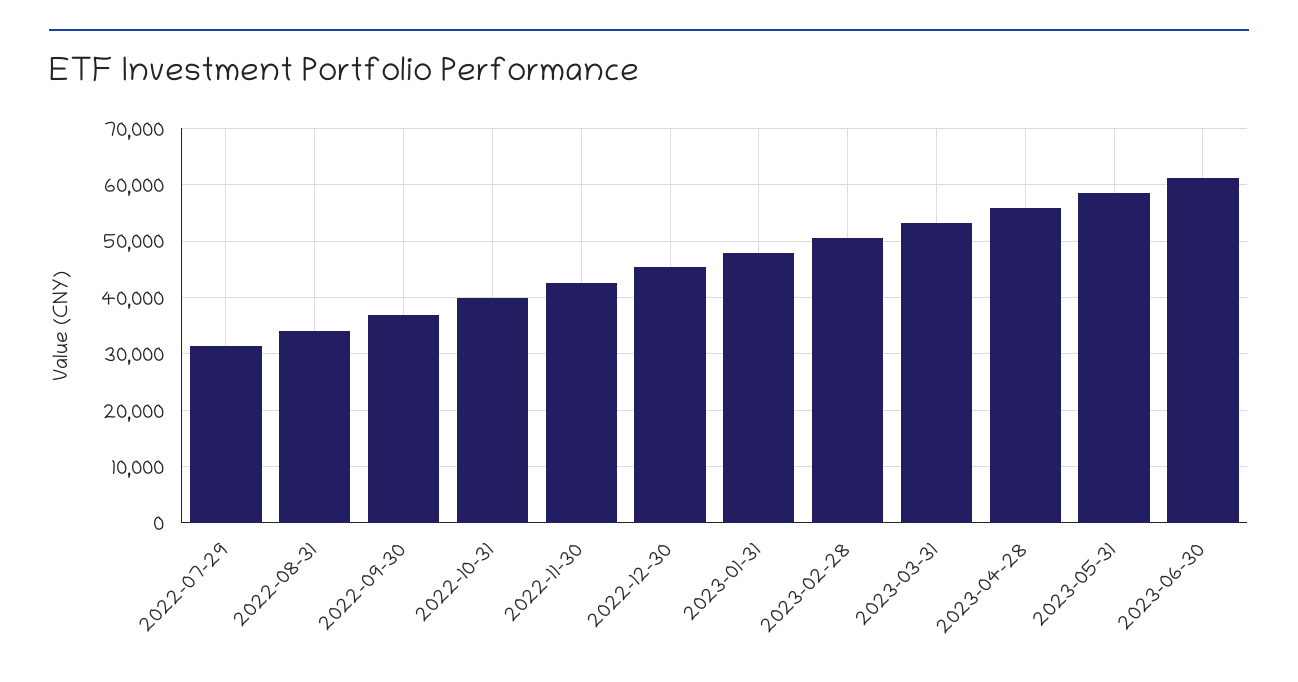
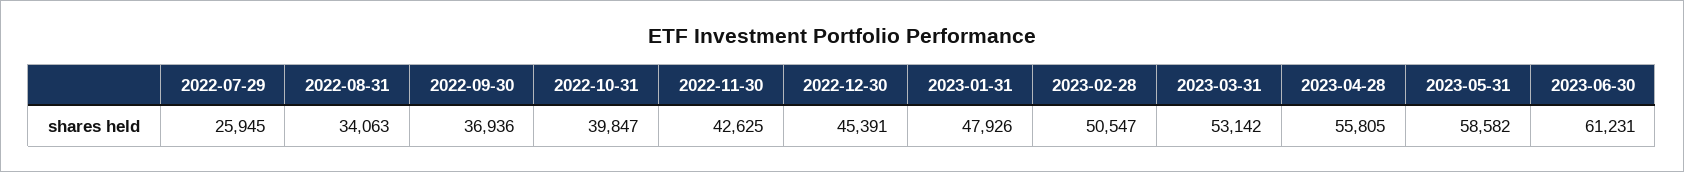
  {
-   "2022-07-29": 32000,
+   "2022-07-29": 25945,
    "2022-08-31": 34063,
    "2022-09-30": 36936,
    "2022-10-31": 39847,
    "2022-11-30": 42625,
    "2022-12-30": 45391,
    "2023-01-31": 47926,
    "2023-02-28": 50547,
    "2023-03-31": 53142,
    "2023-04-28": 55805,
    "2023-05-31": 58582,
    "2023-06-30": 61231
  }

